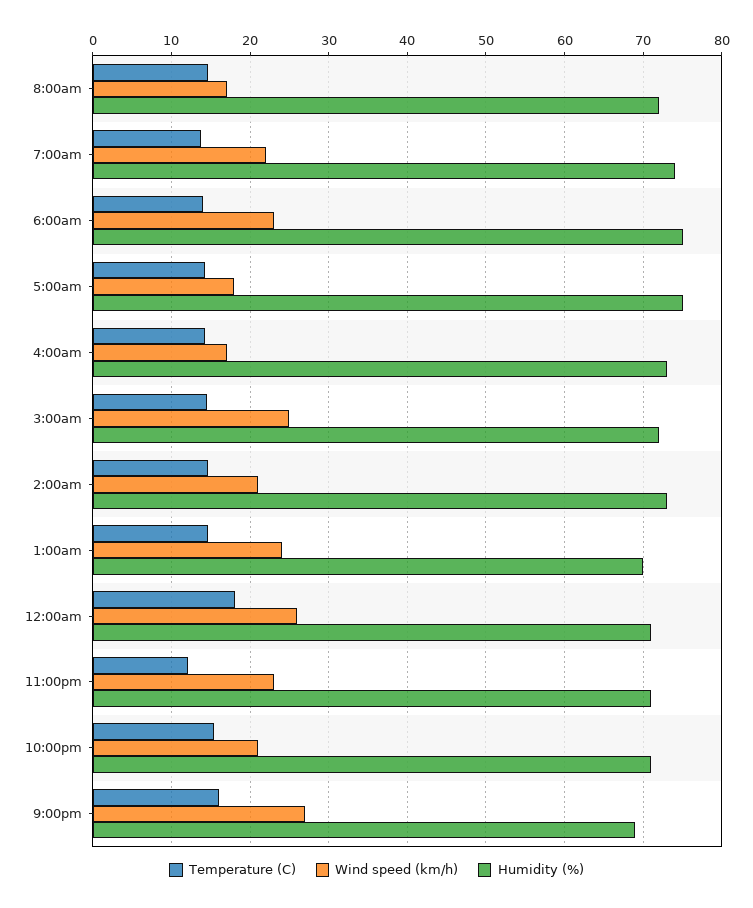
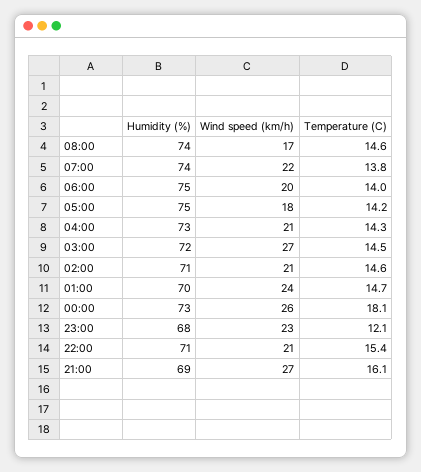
  {
    "Temperature (C)": {
      "8:00am": 14.6,
      "7:00am": 13.8,
      "6:00am": 14,
      "5:00am": 14.2,
      "4:00am": 14.3,
      "3:00am": 14.5,
      "2:00am": 14.6,
      "1:00am": 14.7,
      "12:00am": 18.1,
      "11:00pm": 12.1,
      "10:00pm": 15.4,
      "9:00pm": 16.1
    },
    "Wind speed (km/h)": {
      "8:00am": 17,
      "7:00am": 22,
-     "6:00am": 23,
+     "6:00am": 20,
      "5:00am": 18,
-     "4:00am": 17,
+     "4:00am": 21,
-     "3:00am": 25,
+     "3:00am": 27,
      "2:00am": 21,
      "1:00am": 24,
      "12:00am": 26,
      "11:00pm": 23,
      "10:00pm": 21,
      "9:00pm": 27
    },
    "Humidity (%)": {
-     "8:00am": 72,
+     "8:00am": 74,
      "7:00am": 74,
      "6:00am": 75,
      "5:00am": 75,
      "4:00am": 73,
      "3:00am": 72,
-     "2:00am": 73,
+     "2:00am": 71,
      "1:00am": 70,
-     "12:00am": 71,
+     "12:00am": 73,
-     "11:00pm": 71,
+     "11:00pm": 68,
      "10:00pm": 71,
      "9:00pm": 69
    }
  }

